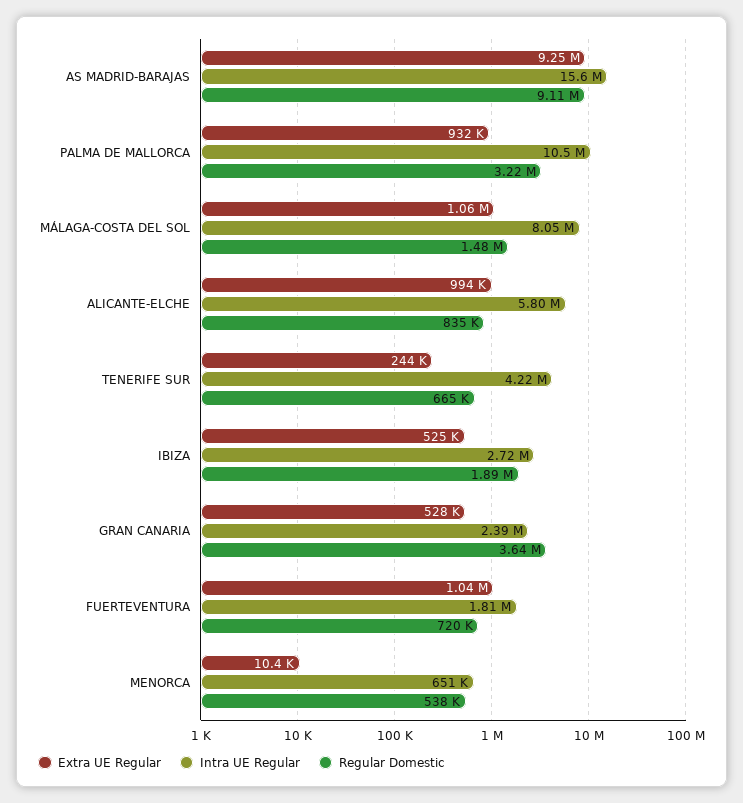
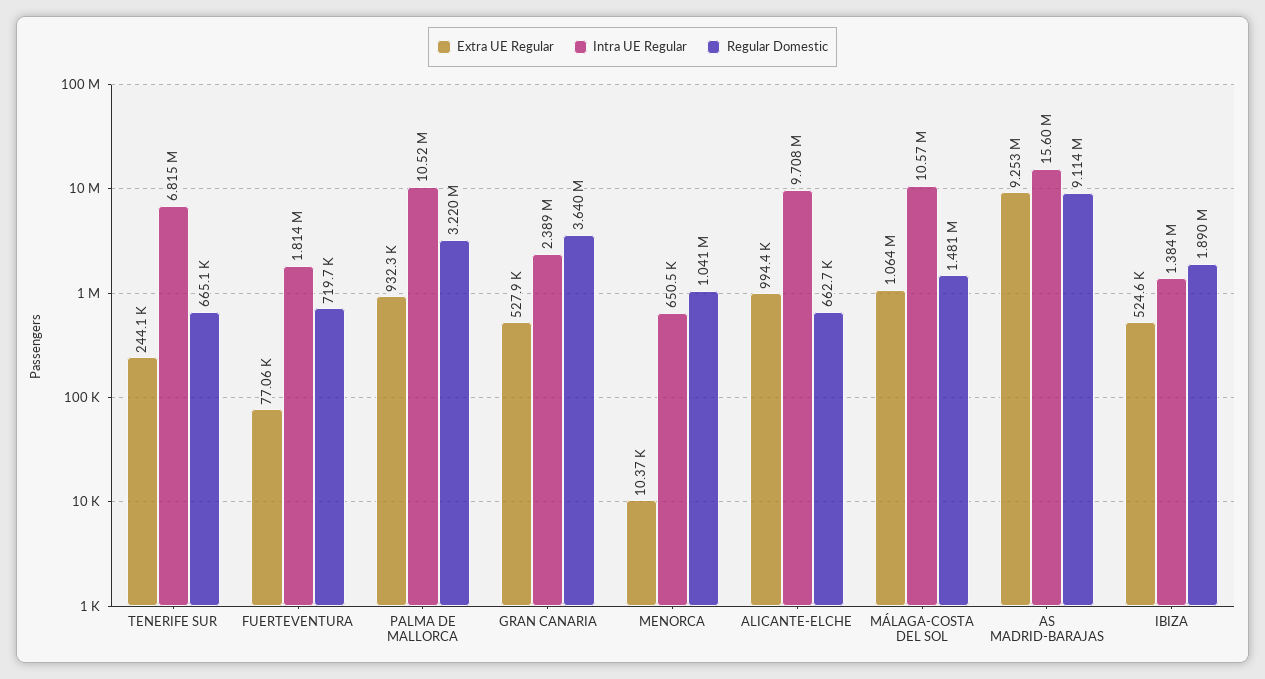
  {
    "Extra UE Regular": {
      "AS MADRID-BARAJAS": 9253000,
      "PALMA DE MALLORCA": 932300,
      "MÁLAGA-COSTA DEL SOL": 1064000,
      "ALICANTE-ELCHE": 994400,
      "TENERIFE SUR": 244100,
      "IBIZA": 524600,
      "GRAN CANARIA": 527900,
-     "FUERTEVENTURA": 1040000,
+     "FUERTEVENTURA": 77060,
      "MENORCA": 10370
    },
    "Intra UE Regular": {
      "AS MADRID-BARAJAS": 15600000,
      "PALMA DE MALLORCA": 10520000,
-     "MÁLAGA-COSTA DEL SOL": 8050000,
+     "MÁLAGA-COSTA DEL SOL": 10570000,
-     "ALICANTE-ELCHE": 5800000,
+     "ALICANTE-ELCHE": 9708000,
-     "TENERIFE SUR": 4220000,
+     "TENERIFE SUR": 6815000,
-     "IBIZA": 2720000,
+     "IBIZA": 1384000,
      "GRAN CANARIA": 2389000,
      "FUERTEVENTURA": 1814000,
      "MENORCA": 650500
    },
    "Regular Domestic": {
      "AS MADRID-BARAJAS": 9114000,
      "PALMA DE MALLORCA": 3220000,
      "MÁLAGA-COSTA DEL SOL": 1481000,
-     "ALICANTE-ELCHE": 835000,
+     "ALICANTE-ELCHE": 662700,
      "TENERIFE SUR": 665100,
      "IBIZA": 1890000,
      "GRAN CANARIA": 3640000,
      "FUERTEVENTURA": 719700,
-     "MENORCA": 538000
+     "MENORCA": 1041000
    }
  }

